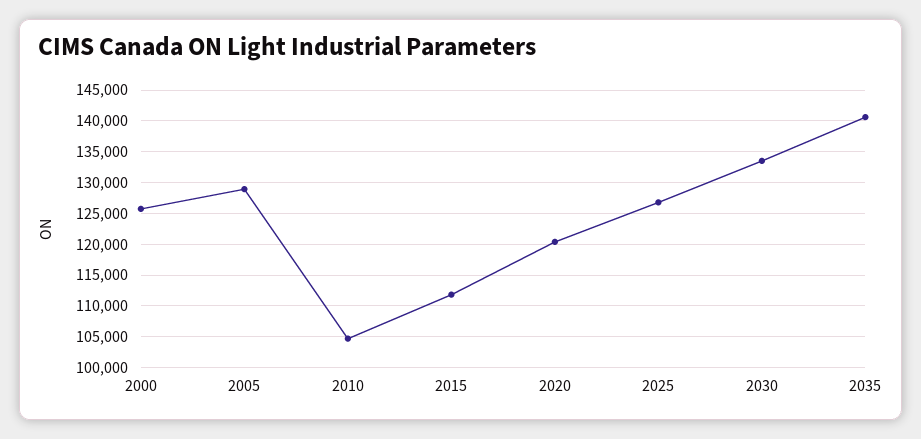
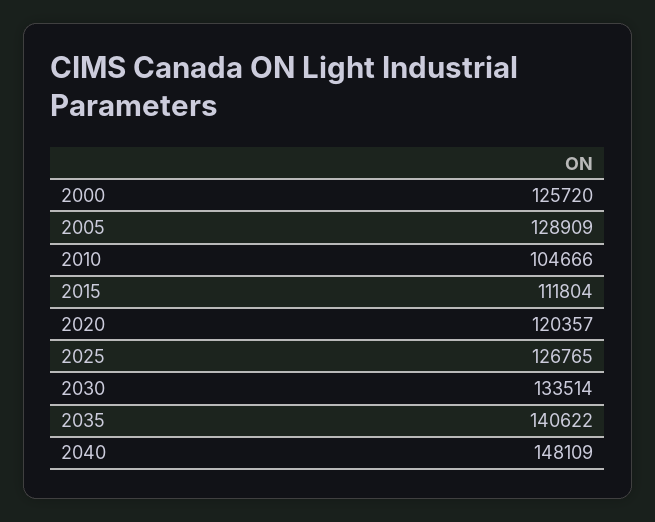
  {
    "2000": 125720,
    "2005": 128909,
    "2010": 104666,
    "2015": 111804,
    "2020": 120357,
    "2025": 126765,
    "2030": 133514,
-   "2035": 140622
+   "2035": 140622,
+   "2040": 148109
  }

